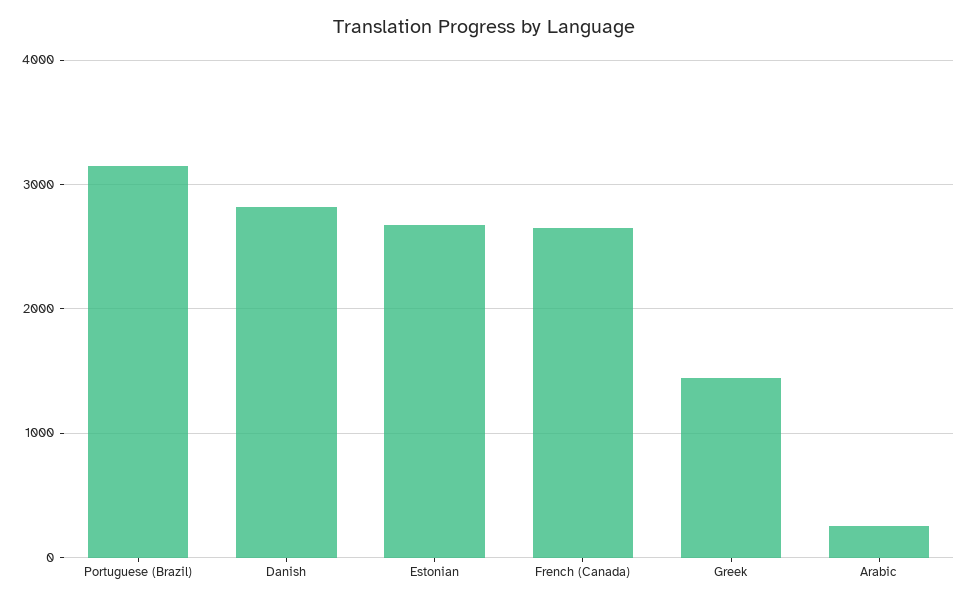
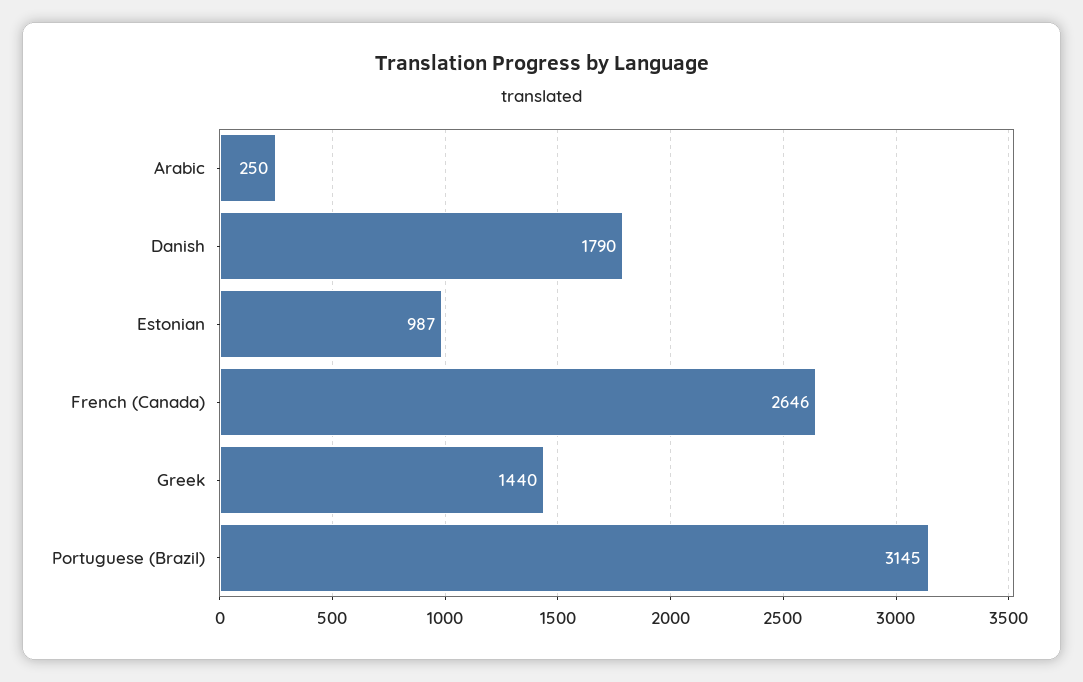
  {
    "Portuguese (Brazil)": 3145,
-   "Danish": 2800,
+   "Danish": 1790,
-   "Estonian": 2700,
+   "Estonian": 987,
    "French (Canada)": 2646,
    "Greek": 1440,
    "Arabic": 250
  }

